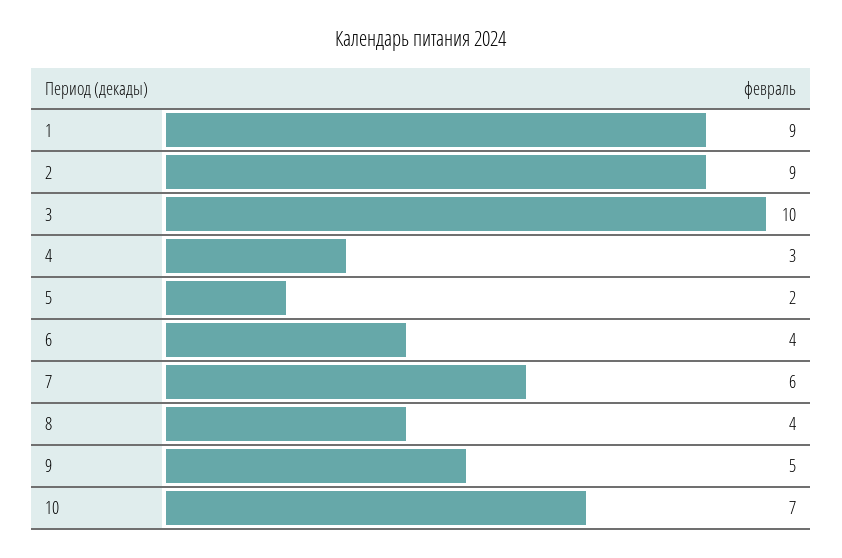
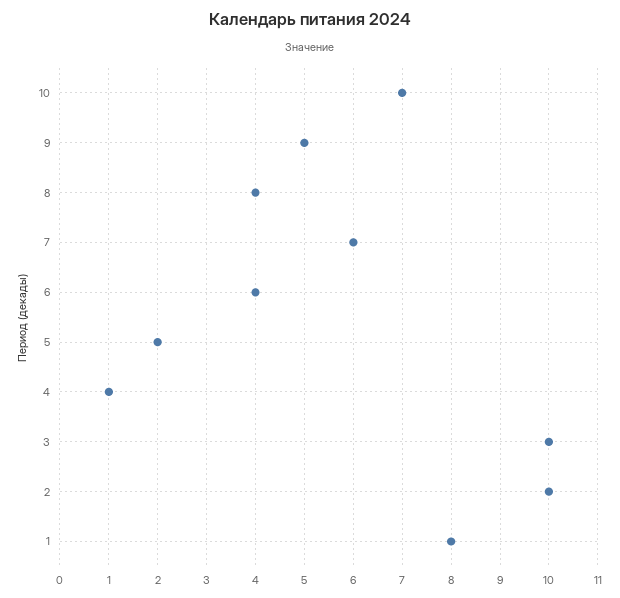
  {
-   "1": 9,
+   "1": 8,
-   "2": 9,
+   "2": 10,
    "3": 10,
-   "4": 3,
+   "4": 1,
    "5": 2,
    "6": 4,
    "7": 6,
    "8": 4,
    "9": 5,
    "10": 7
  }

